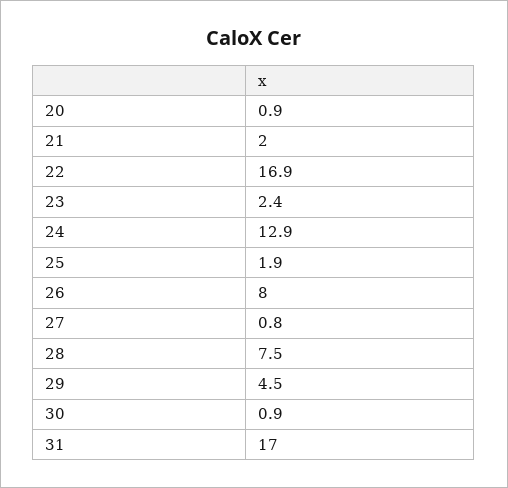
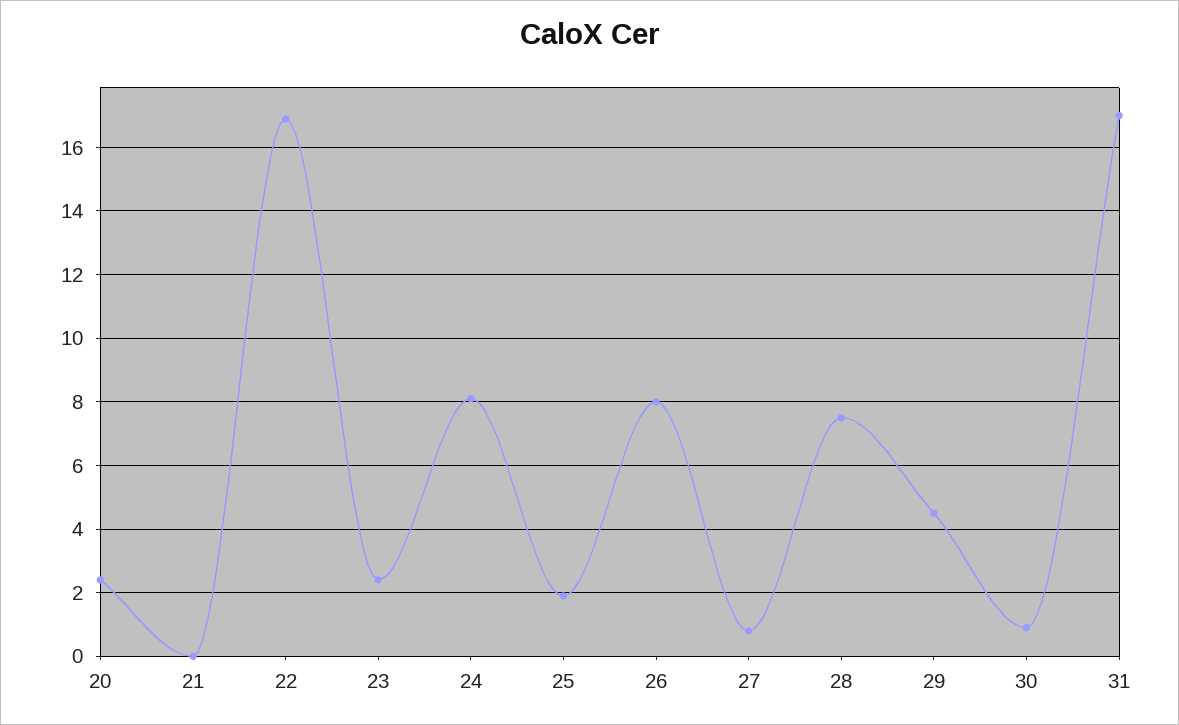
  {
-   "20": 0.9,
+   "20": 2.5,
-   "21": 2,
+   "21": 0,
    "22": 16.9,
    "23": 2.4,
-   "24": 12.9,
+   "24": 8,
    "25": 1.9,
    "26": 8,
    "27": 0.8,
    "28": 7.5,
    "29": 4.5,
    "30": 0.9,
    "31": 17
  }

